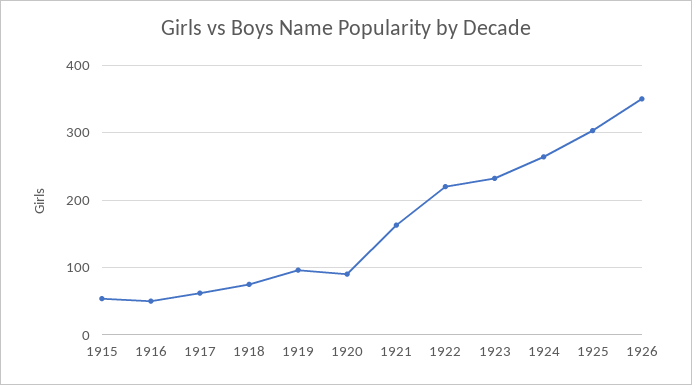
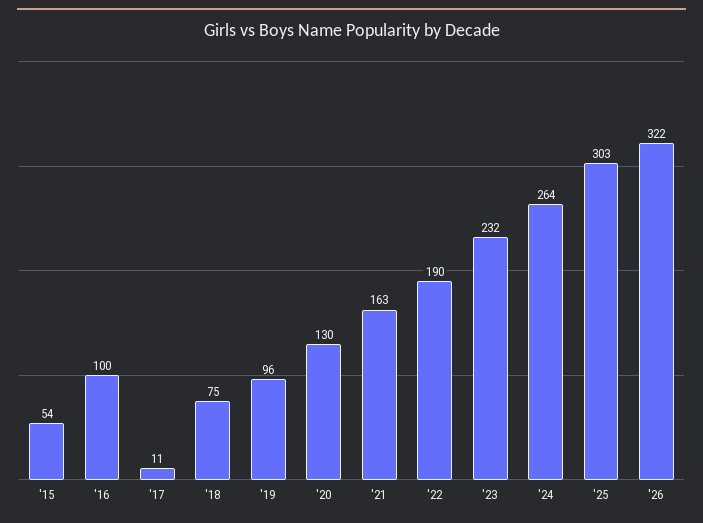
  {
    "1915": 54,
-   "1916": 50,
+   "1916": 100,
-   "1917": 60,
+   "1917": 11,
    "1918": 75,
    "1919": 96,
-   "1920": 90,
+   "1920": 130,
    "1921": 163,
-   "1922": 220,
+   "1922": 190,
    "1923": 232,
    "1924": 264,
    "1925": 303,
-   "1926": 350
+   "1926": 322
  }

